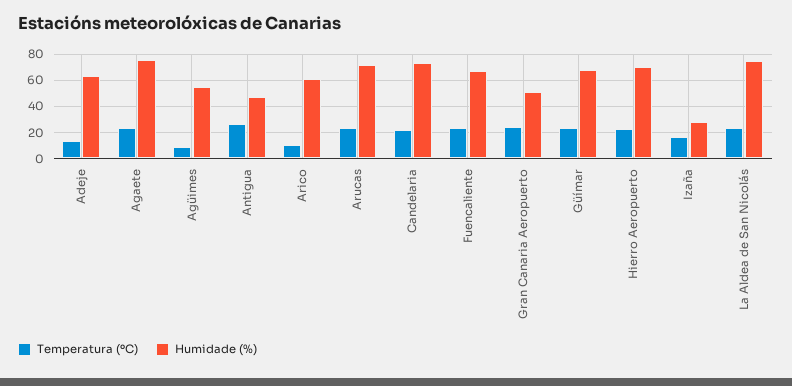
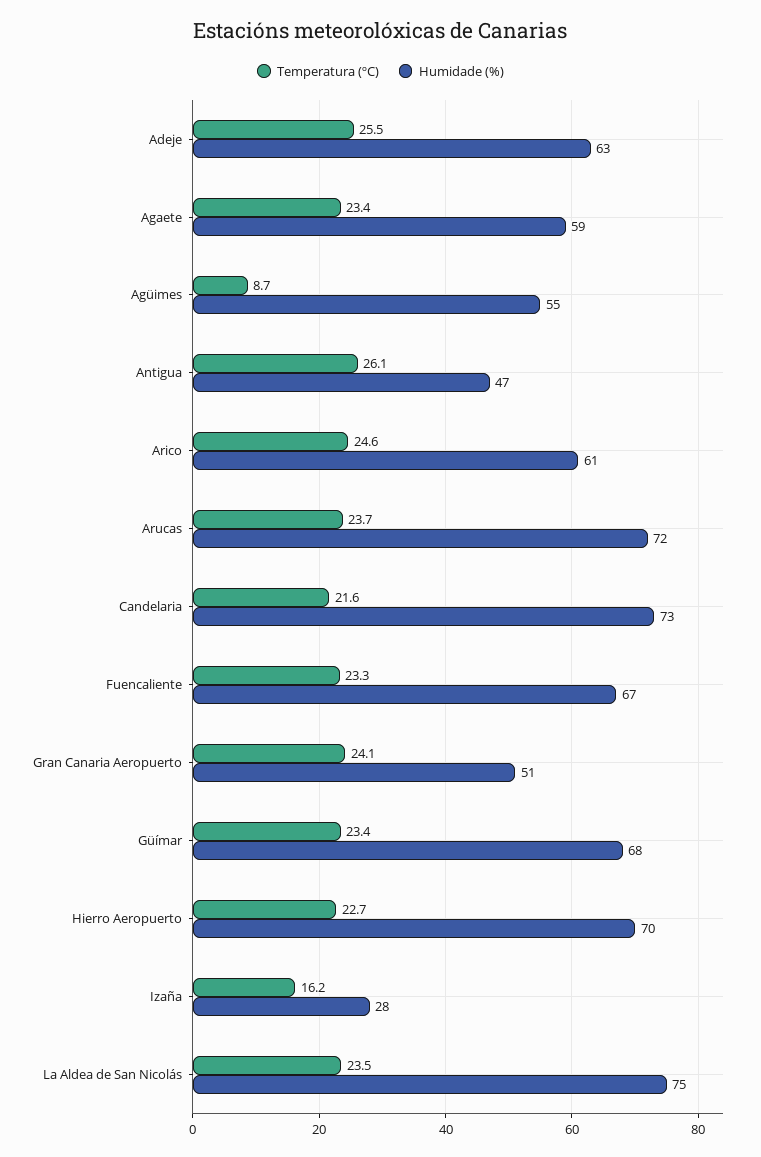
  {
    "Temperatura (ºC)": {
-     "Adeje": 15,
+     "Adeje": 25.5,
      "Agaete": 23.4,
      "Agüimes": 8.7,
      "Antigua": 26.1,
-     "Arico": 10,
+     "Arico": 24.6,
      "Arucas": 23.7,
      "Candelaria": 21.6,
      "Fuencaliente": 23.3,
      "Gran Canaria Aeropuerto": 24.1,
      "Güímar": 23.4,
      "Hierro Aeropuerto": 22.7,
      "Izaña": 16.2,
      "La Aldea de San Nicolás": 23.5
    },
    "Humidade (%)": {
      "Adeje": 63,
-     "Agaete": 75,
+     "Agaete": 59,
      "Agüimes": 55,
      "Antigua": 47,
      "Arico": 61,
      "Arucas": 72,
      "Candelaria": 73,
      "Fuencaliente": 67,
      "Gran Canaria Aeropuerto": 51,
      "Güímar": 68,
      "Hierro Aeropuerto": 70,
      "Izaña": 28,
      "La Aldea de San Nicolás": 75
    }
  }

